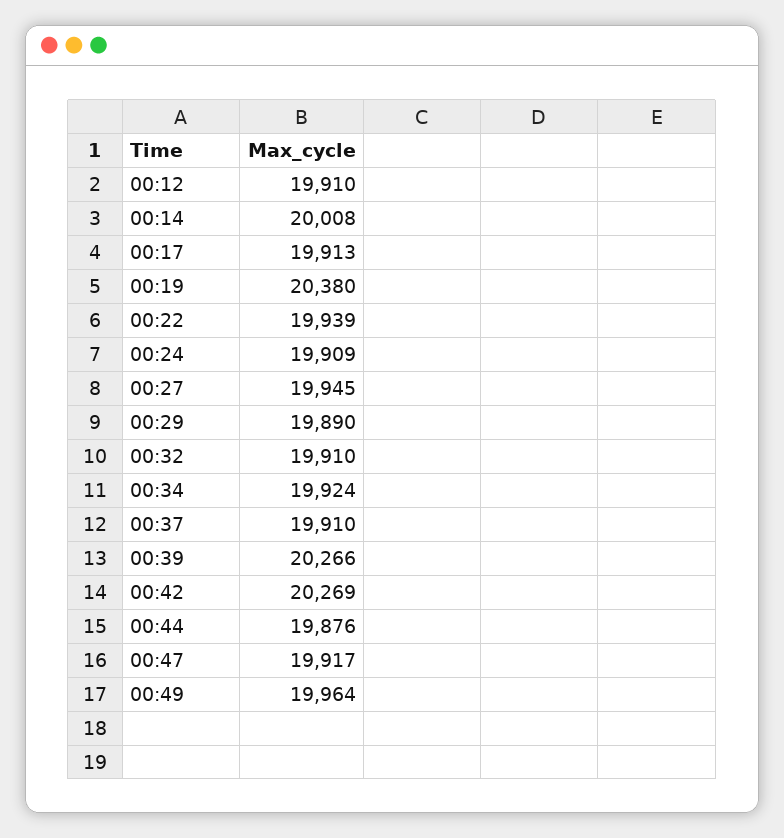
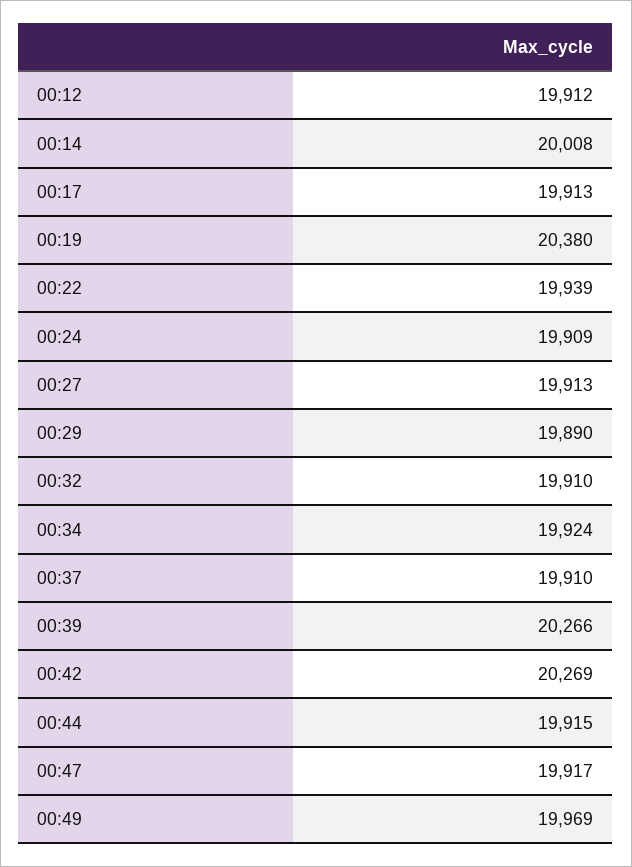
  {
-   "00:12": 19910,
+   "00:12": 19912,
    "00:14": 20008,
    "00:17": 19913,
    "00:19": 20380,
    "00:22": 19939,
    "00:24": 19909,
-   "00:27": 19945,
+   "00:27": 19913,
    "00:29": 19890,
    "00:32": 19910,
    "00:34": 19924,
    "00:37": 19910,
    "00:39": 20266,
    "00:42": 20269,
-   "00:44": 19876,
+   "00:44": 19915,
    "00:47": 19917,
-   "00:49": 19964
+   "00:49": 19969
  }

